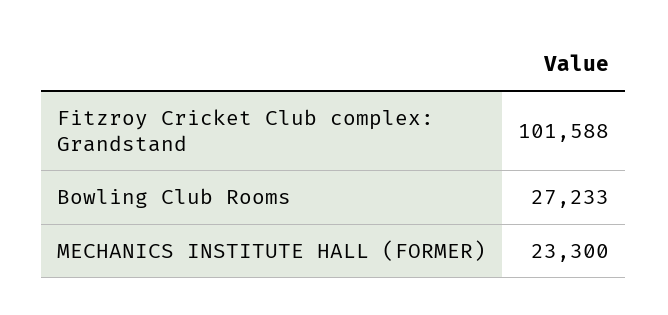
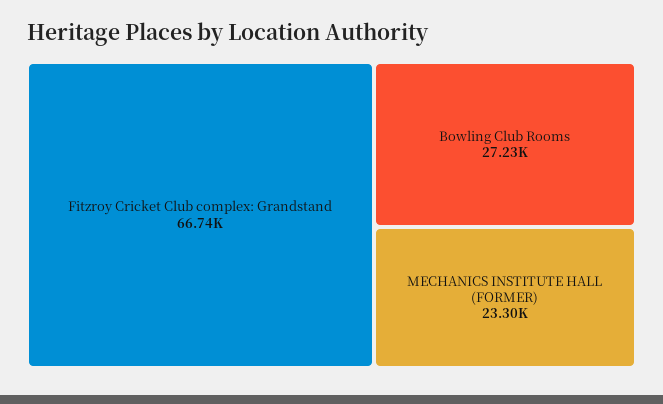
  {
-   "Fitzroy Cricket Club complex: Grandstand": 101588,
+   "Fitzroy Cricket Club complex: Grandstand": 66740,
    "Bowling Club Rooms": 27233,
    "MECHANICS INSTITUTE HALL (FORMER)": 23300
  }

